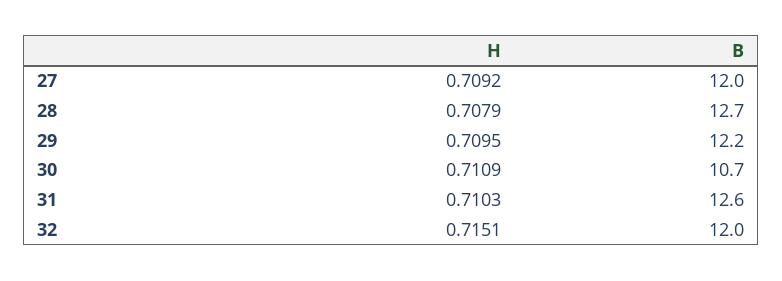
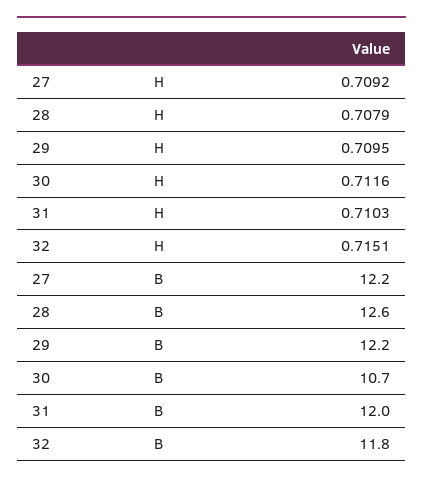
  {
    "H": {
      "27": 0.7092,
      "28": 0.7079,
      "29": 0.7095,
-     "30": 0.7109,
+     "30": 0.7116,
      "31": 0.7103,
      "32": 0.7151
    },
    "B": {
-     "27": 12,
+     "27": 12.2,
-     "28": 12.7,
+     "28": 12.6,
      "29": 12.2,
      "30": 10.7,
-     "31": 12.6,
+     "31": 12,
-     "32": 12
+     "32": 11.8
    }
  }

